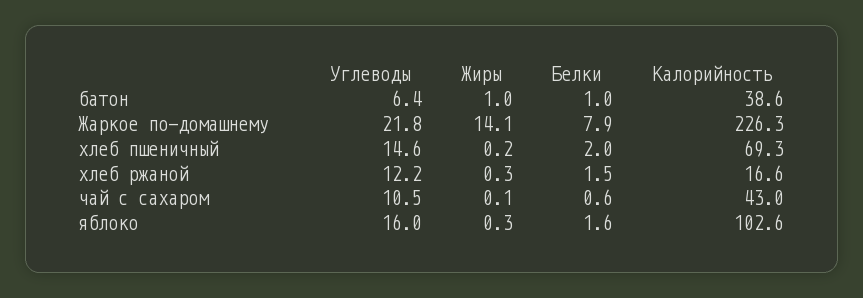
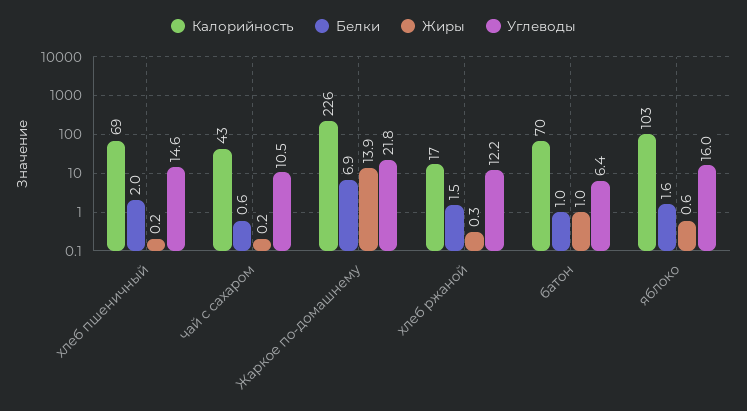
  {
    "Углеводы": {
      "батон": 6.4,
      "Жаркое по-домашнему": 21.8,
      "хлеб пшеничный": 14.6,
      "хлеб ржаной": 12.2,
      "чай с сахаром": 10.5,
      "яблоко": 16
    },
    "Жиры": {
      "батон": 1,
-     "Жаркое по-домашнему": 14.1,
+     "Жаркое по-домашнему": 13.9,
      "хлеб пшеничный": 0.2,
      "хлеб ржаной": 0.3,
-     "чай с сахаром": 0.1,
+     "чай с сахаром": 0.2,
-     "яблоко": 0.3
+     "яблоко": 0.6
    },
    "Белки": {
      "батон": 1,
-     "Жаркое по-домашнему": 7.9,
+     "Жаркое по-домашнему": 6.9,
      "хлеб пшеничный": 2,
      "хлеб ржаной": 1.5,
      "чай с сахаром": 0.6,
      "яблоко": 1.6
    },
    "Калорийность": {
-     "батон": 38.6,
+     "батон": 70,
      "Жаркое по-домашнему": 226.3,
      "хлеб пшеничный": 69.3,
      "хлеб ржаной": 16.6,
      "чай с сахаром": 43,
      "яблоко": 102.6
    }
  }

